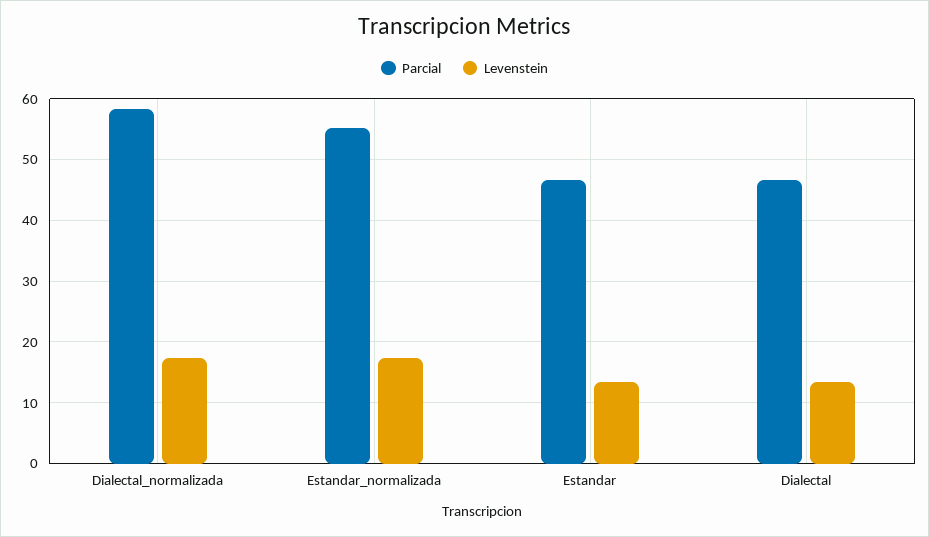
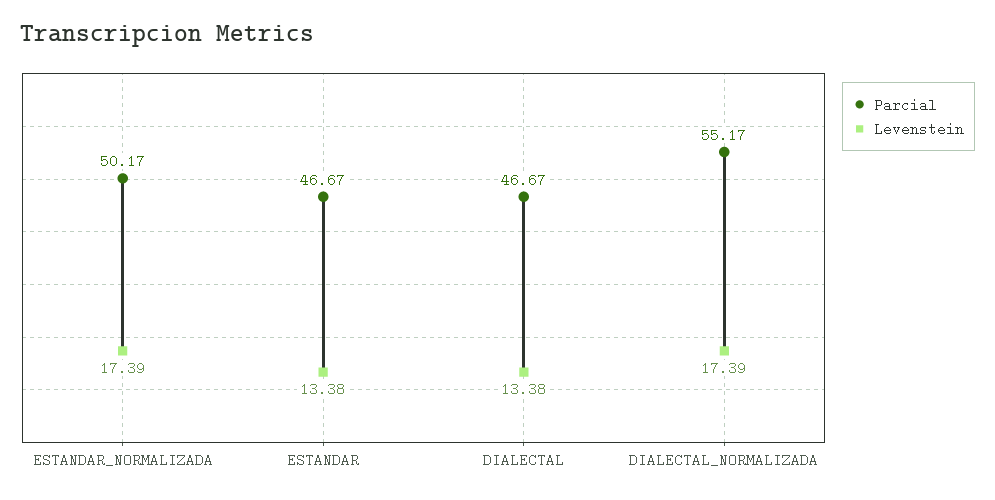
  {
    "Parcial": {
-     "Dialectal_normalizada": 58,
+     "Dialectal_normalizada": 55.17,
-     "Estandar_normalizada": 55,
+     "Estandar_normalizada": 50.17,
      "Estandar": 46.67,
      "Dialectal": 46.67
    },
    "Levenstein": {
      "Dialectal_normalizada": 17.39,
      "Estandar_normalizada": 17.39,
      "Estandar": 13.38,
      "Dialectal": 13.38
    }
  }

